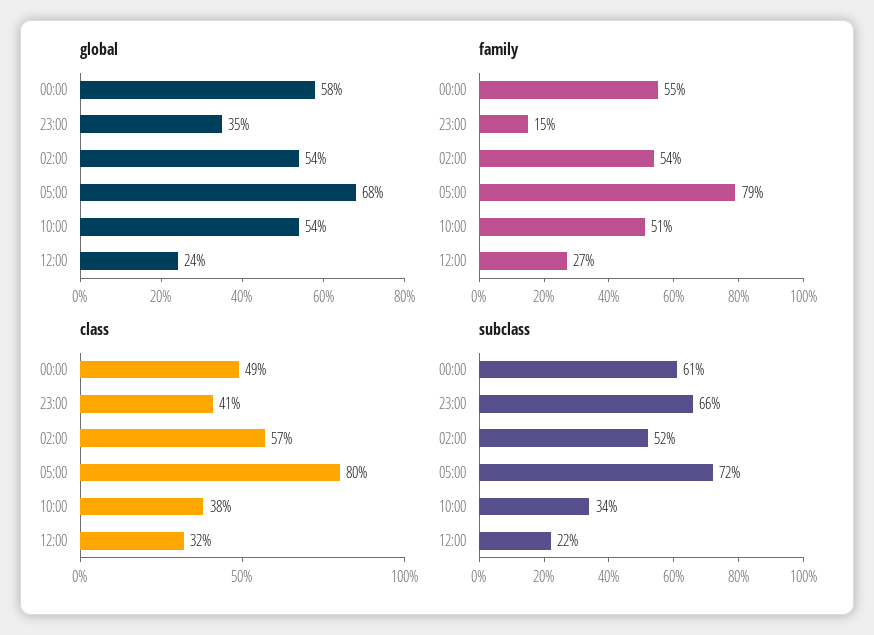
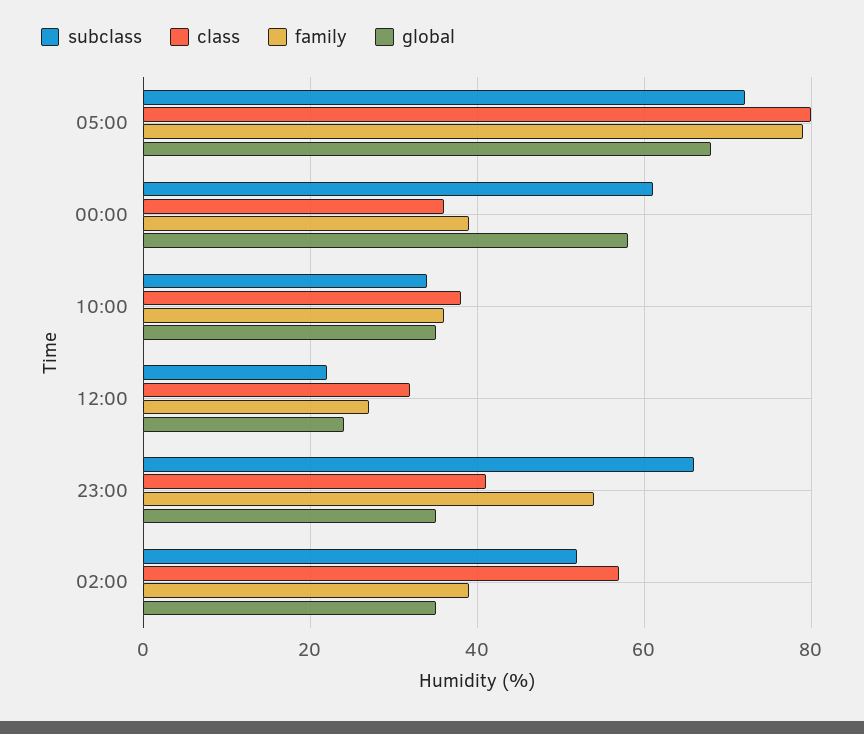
  {
    "global": {
      "00:00": 58,
      "23:00": 35,
-     "02:00": 54,
+     "02:00": 35,
      "05:00": 68,
-     "10:00": 54,
+     "10:00": 35,
      "12:00": 24
    },
    "family": {
-     "00:00": 55,
+     "00:00": 40,
-     "23:00": 15,
+     "23:00": 55,
-     "02:00": 54,
+     "02:00": 40,
      "05:00": 79,
-     "10:00": 51,
+     "10:00": 35,
      "12:00": 27
    },
    "class": {
-     "00:00": 49,
+     "00:00": 35,
      "23:00": 41,
      "02:00": 57,
      "05:00": 80,
      "10:00": 38,
      "12:00": 32
    },
    "subclass": {
      "00:00": 61,
      "23:00": 66,
      "02:00": 52,
      "05:00": 72,
      "10:00": 34,
      "12:00": 22
    }
  }

